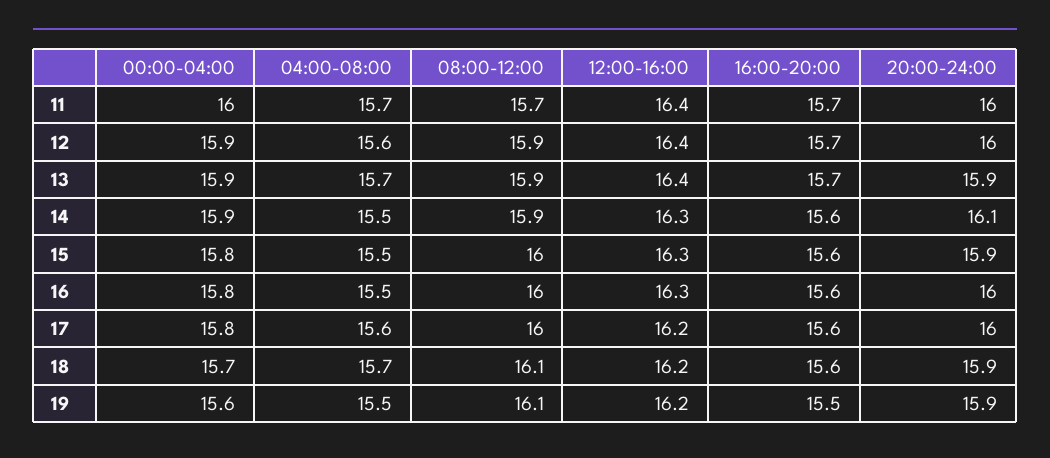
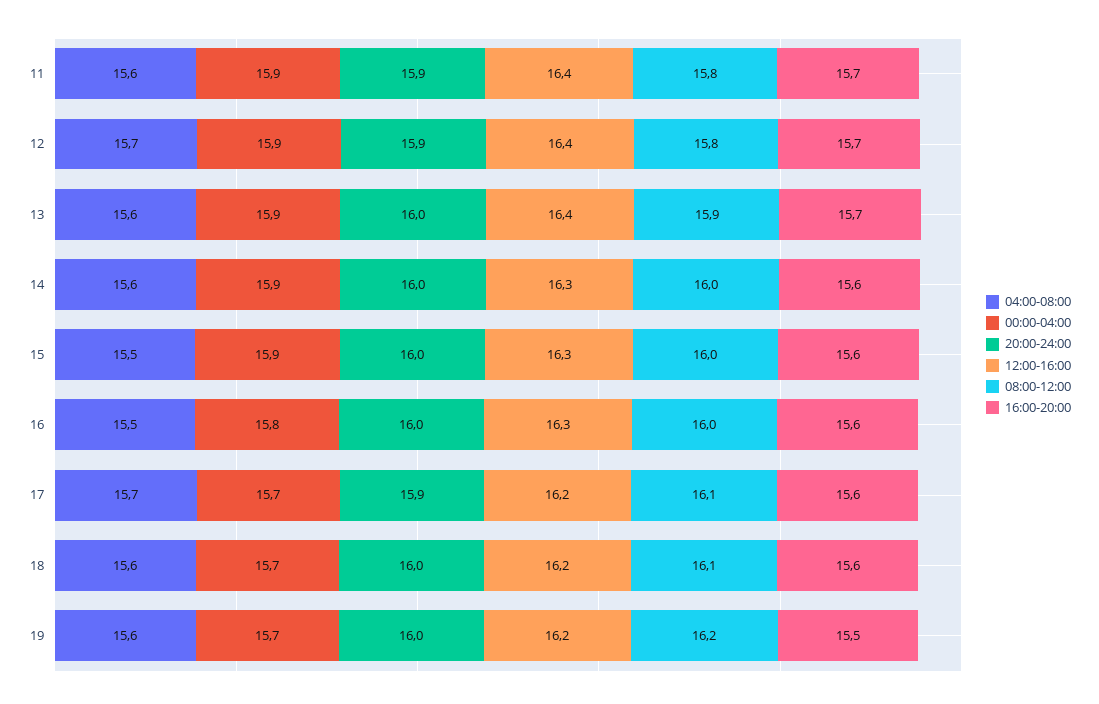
  {
    "00:00-04:00": {
-     "11": 16,
+     "11": 15.9,
      "12": 15.9,
      "13": 15.9,
      "14": 15.9,
-     "15": 15.8,
+     "15": 15.9,
      "16": 15.8,
-     "17": 15.8,
+     "17": 15.7,
      "18": 15.7,
-     "19": 15.6
+     "19": 15.7
    },
    "04:00-08:00": {
-     "11": 15.7,
+     "11": 15.6,
-     "12": 15.6,
+     "12": 15.7,
-     "13": 15.7,
+     "13": 15.6,
-     "14": 15.5,
+     "14": 15.6,
      "15": 15.5,
      "16": 15.5,
-     "17": 15.6,
+     "17": 15.7,
-     "18": 15.7,
+     "18": 15.6,
-     "19": 15.5
+     "19": 15.6
    },
    "08:00-12:00": {
-     "11": 15.7,
+     "11": 15.8,
-     "12": 15.9,
+     "12": 15.8,
      "13": 15.9,
-     "14": 15.9,
+     "14": 16,
      "15": 16,
      "16": 16,
-     "17": 16,
+     "17": 16.1,
      "18": 16.1,
-     "19": 16.1
+     "19": 16.2
    },
    "12:00-16:00": {
      "11": 16.4,
      "12": 16.4,
      "13": 16.4,
      "14": 16.3,
      "15": 16.3,
      "16": 16.3,
      "17": 16.2,
      "18": 16.2,
      "19": 16.2
    },
    "16:00-20:00": {
      "11": 15.7,
      "12": 15.7,
      "13": 15.7,
      "14": 15.6,
      "15": 15.6,
      "16": 15.6,
      "17": 15.6,
      "18": 15.6,
      "19": 15.5
    },
    "20:00-24:00": {
-     "11": 16,
+     "11": 15.9,
-     "12": 16,
+     "12": 15.9,
-     "13": 15.9,
+     "13": 16,
-     "14": 16.1,
+     "14": 16,
-     "15": 15.9,
+     "15": 16,
      "16": 16,
-     "17": 16,
+     "17": 15.9,
-     "18": 15.9,
+     "18": 16,
-     "19": 15.9
+     "19": 16
    }
  }

